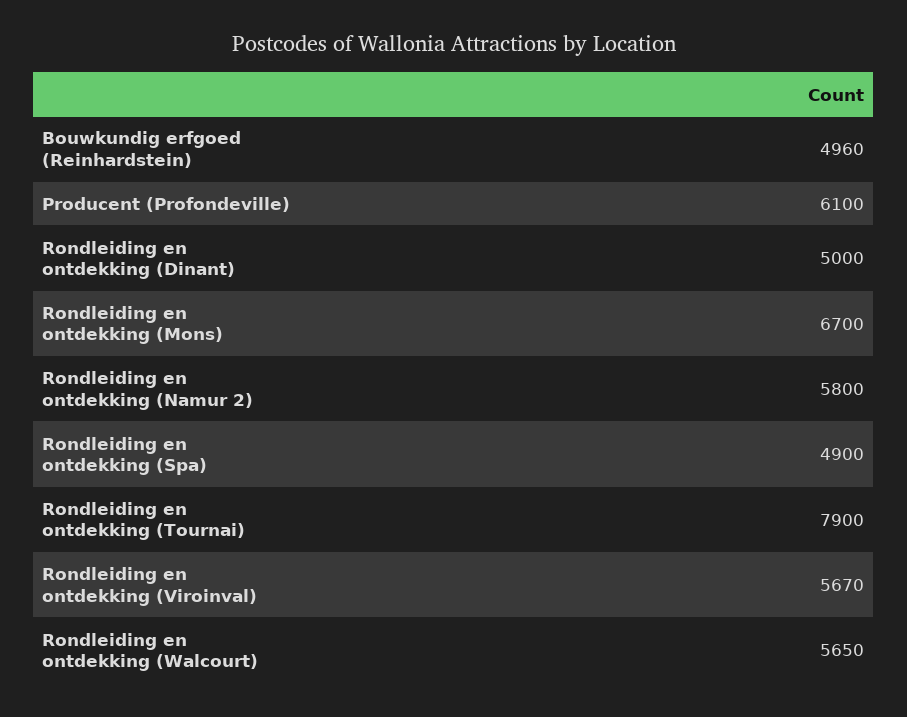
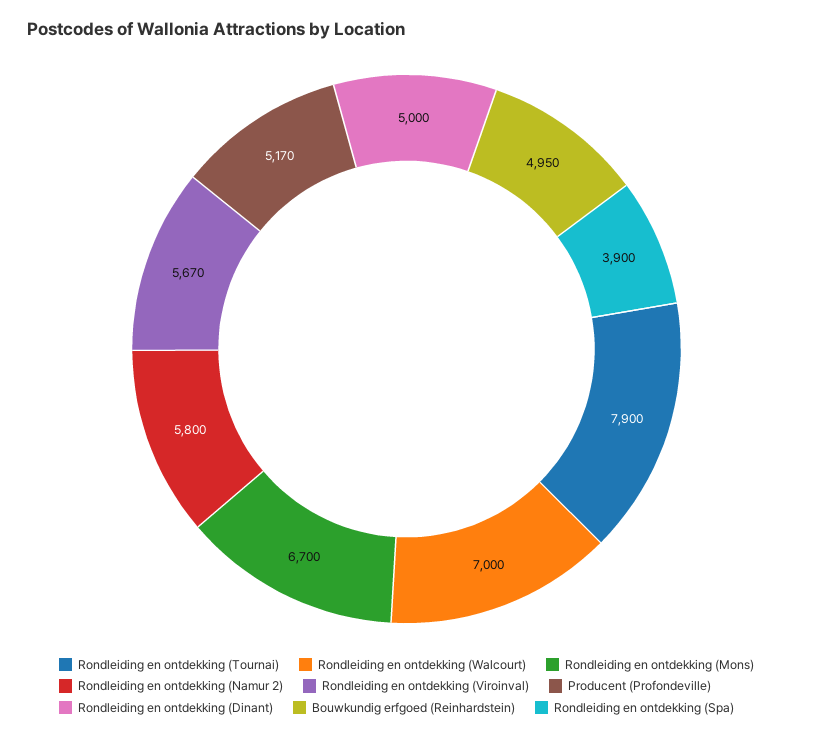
  {
-   "Bouwkundig erfgoed (Reinhardstein)": 4960,
+   "Bouwkundig erfgoed (Reinhardstein)": 4950,
-   "Producent (Profondeville)": 6100,
+   "Producent (Profondeville)": 5170,
    "Rondleiding en ontdekking (Dinant)": 5000,
    "Rondleiding en ontdekking (Mons)": 6700,
    "Rondleiding en ontdekking (Namur 2)": 5800,
-   "Rondleiding en ontdekking (Spa)": 4900,
+   "Rondleiding en ontdekking (Spa)": 3900,
    "Rondleiding en ontdekking (Tournai)": 7900,
    "Rondleiding en ontdekking (Viroinval)": 5670,
-   "Rondleiding en ontdekking (Walcourt)": 5650
+   "Rondleiding en ontdekking (Walcourt)": 7000
  }

